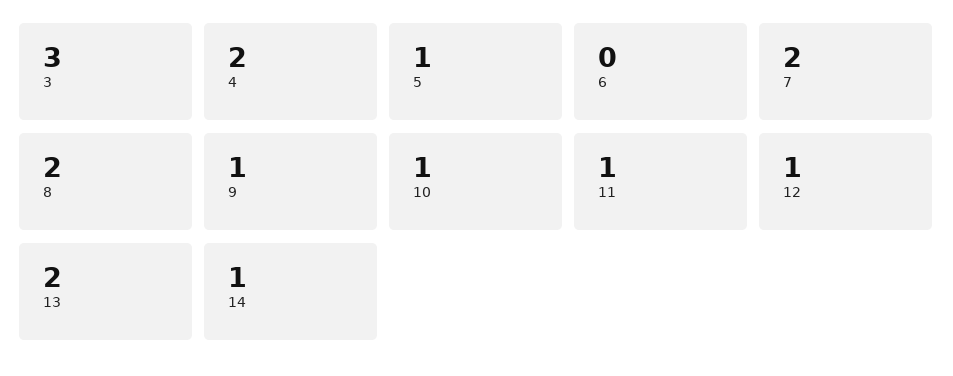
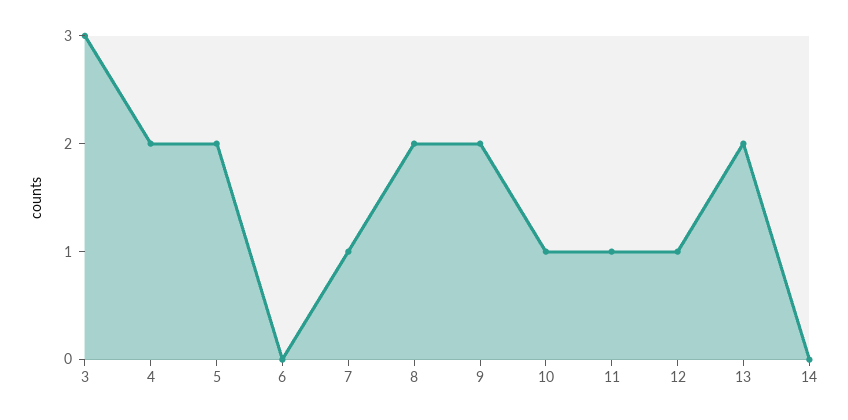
  {
    "3": 3,
    "4": 2,
-   "5": 1,
+   "5": 2,
    "6": 0,
-   "7": 2,
+   "7": 1,
    "8": 2,
-   "9": 1,
+   "9": 2,
    "10": 1,
    "11": 1,
    "12": 1,
    "13": 2,
-   "14": 1
+   "14": 0
  }

